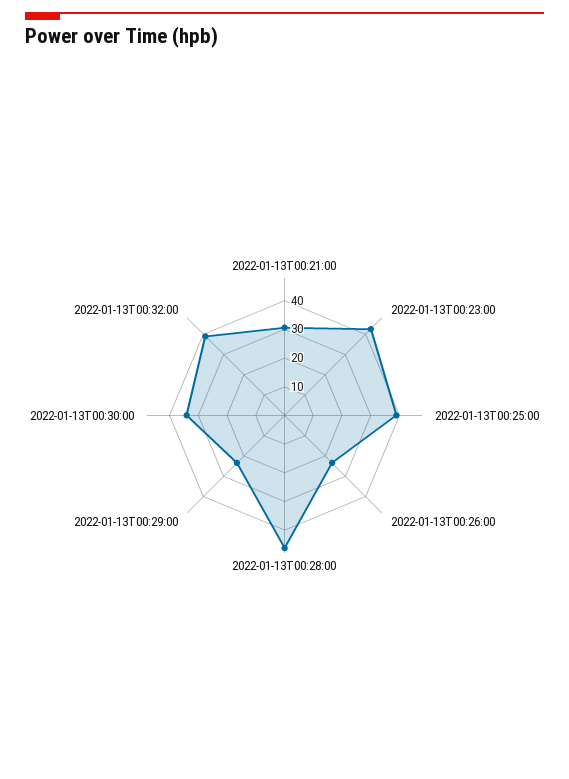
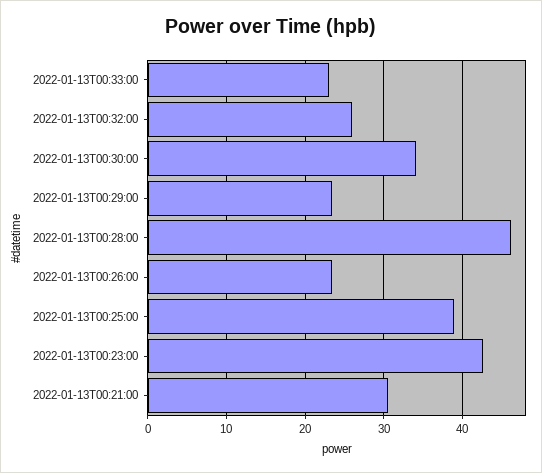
  {
    "2022-01-13T00:21:00": 31,
    "2022-01-13T00:23:00": 43,
    "2022-01-13T00:25:00": 39,
    "2022-01-13T00:26:00": 23,
    "2022-01-13T00:28:00": 46,
    "2022-01-13T00:29:00": 23,
    "2022-01-13T00:30:00": 34,
-   "2022-01-13T00:32:00": 40
+   "2022-01-13T00:32:00": 26,
+   "2022-01-13T00:33:00": 23
  }

